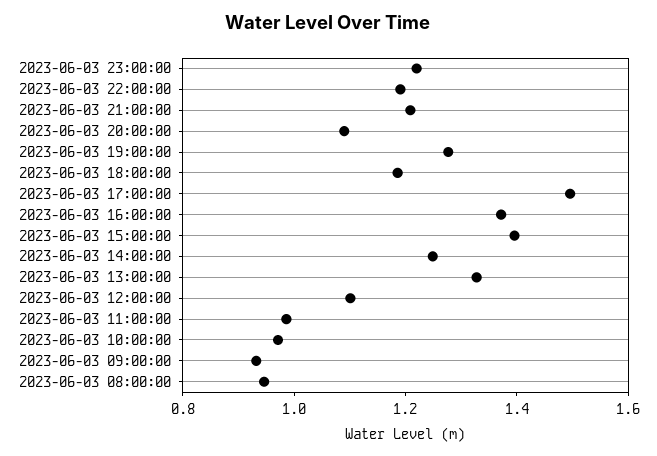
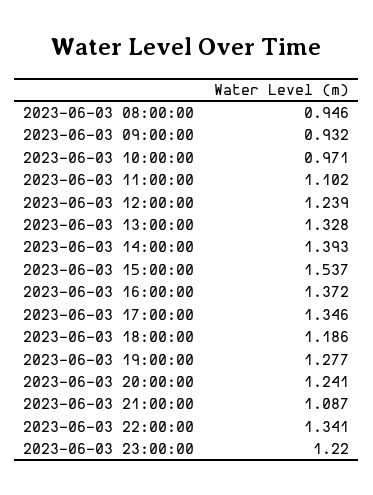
  {
    "2023-06-03 23:00:00": 1.22,
-   "2023-06-03 22:00:00": 1.2,
+   "2023-06-03 22:00:00": 1.341,
-   "2023-06-03 21:00:00": 1.2,
+   "2023-06-03 21:00:00": 1.087,
-   "2023-06-03 20:00:00": 1.1,
+   "2023-06-03 20:00:00": 1.241,
    "2023-06-03 19:00:00": 1.277,
    "2023-06-03 18:00:00": 1.186,
-   "2023-06-03 17:00:00": 1.5,
+   "2023-06-03 17:00:00": 1.346,
    "2023-06-03 16:00:00": 1.372,
-   "2023-06-03 15:00:00": 1.4,
+   "2023-06-03 15:00:00": 1.537,
-   "2023-06-03 14:00:00": 1.25,
+   "2023-06-03 14:00:00": 1.393,
    "2023-06-03 13:00:00": 1.328,
-   "2023-06-03 12:00:00": 1.1,
+   "2023-06-03 12:00:00": 1.239,
-   "2023-06-03 11:00:00": 1,
+   "2023-06-03 11:00:00": 1.102,
    "2023-06-03 10:00:00": 0.971,
    "2023-06-03 09:00:00": 0.932,
    "2023-06-03 08:00:00": 0.946
  }

